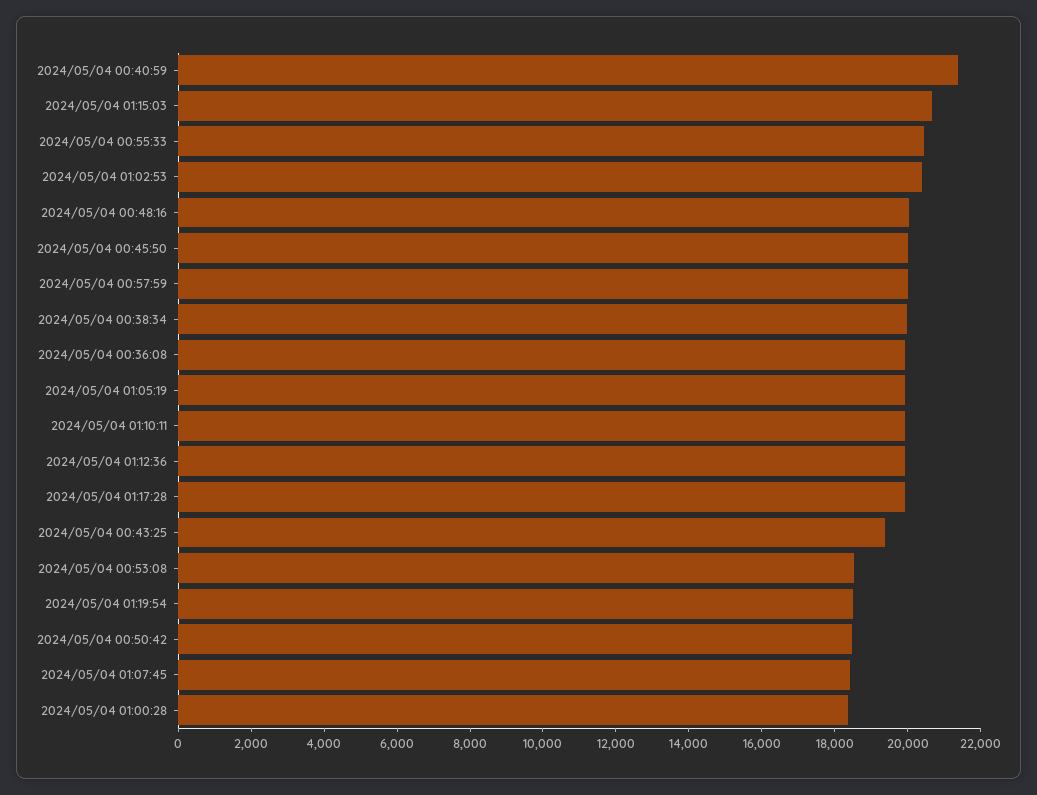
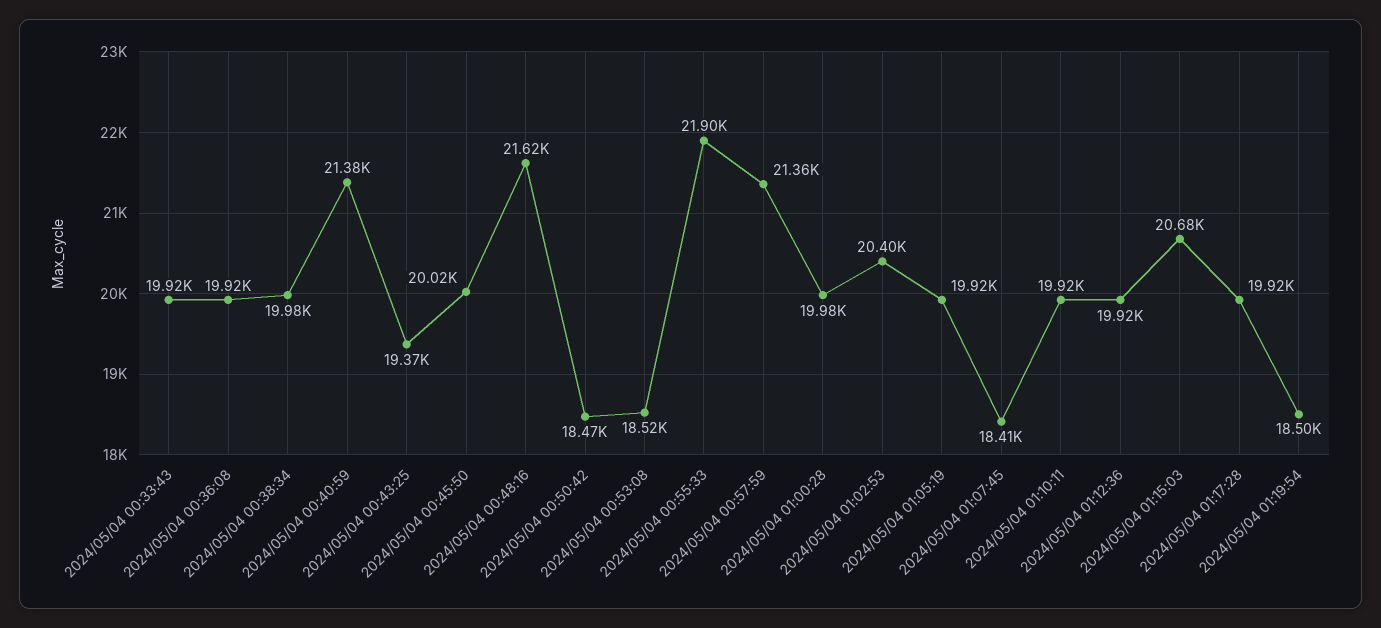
  {
    "2024/05/04 00:40:59": 21380,
    "2024/05/04 01:15:03": 20680,
-   "2024/05/04 00:55:33": 20500,
+   "2024/05/04 00:55:33": 21900,
    "2024/05/04 01:02:53": 20400,
-   "2024/05/04 00:48:16": 20000,
+   "2024/05/04 00:48:16": 21620,
    "2024/05/04 00:45:50": 20020,
-   "2024/05/04 00:57:59": 20000,
+   "2024/05/04 00:57:59": 21360,
    "2024/05/04 00:38:34": 19980,
    "2024/05/04 00:36:08": 19920,
    "2024/05/04 01:05:19": 19920,
    "2024/05/04 01:10:11": 19920,
    "2024/05/04 01:12:36": 19920,
    "2024/05/04 01:17:28": 19920,
    "2024/05/04 00:43:25": 19370,
    "2024/05/04 00:53:08": 18520,
    "2024/05/04 01:19:54": 18500,
    "2024/05/04 00:50:42": 18470,
    "2024/05/04 01:07:45": 18410,
-   "2024/05/04 01:00:28": 18500
+   "2024/05/04 01:00:28": 19980,
+   "2024/05/04 00:33:43": 19920
  }

